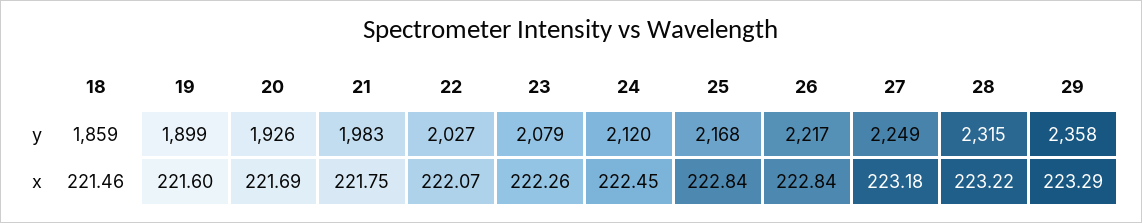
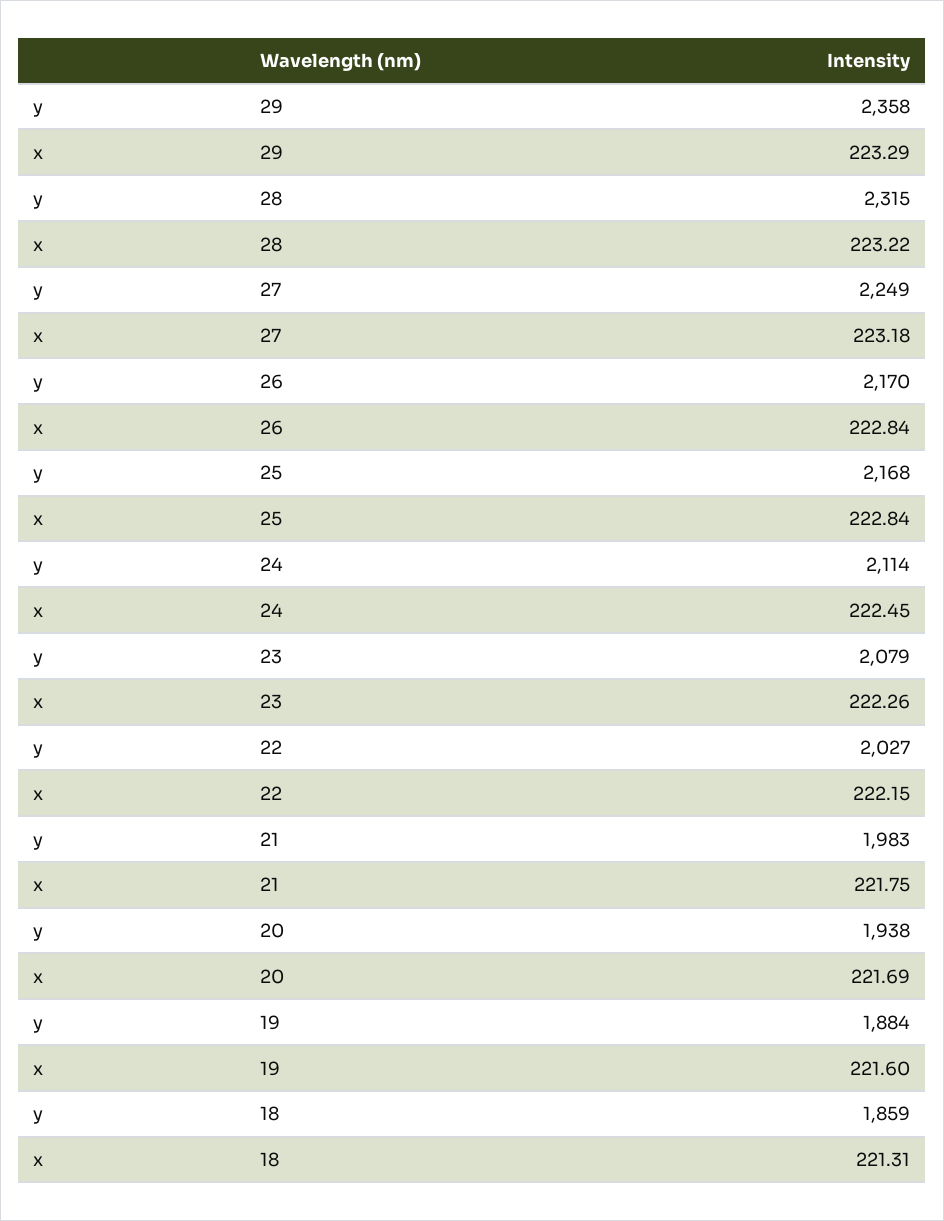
  {
    "18": {
      "y": 1859,
-     "x": 221.46
+     "x": 221.31
    },
    "19": {
-     "y": 1899,
+     "y": 1884,
      "x": 221.6
    },
    "20": {
-     "y": 1926,
+     "y": 1938,
      "x": 221.69
    },
    "21": {
      "y": 1983,
      "x": 221.75
    },
    "22": {
      "y": 2027,
-     "x": 222.07
+     "x": 222.15
    },
    "23": {
      "y": 2079,
      "x": 222.26
    },
    "24": {
-     "y": 2120,
+     "y": 2114,
      "x": 222.45
    },
    "25": {
      "y": 2168,
      "x": 222.84
    },
    "26": {
-     "y": 2217,
+     "y": 2170,
      "x": 222.84
    },
    "27": {
      "y": 2249,
      "x": 223.18
    },
    "28": {
      "y": 2315,
      "x": 223.22
    },
    "29": {
      "y": 2358,
      "x": 223.29
    }
  }

